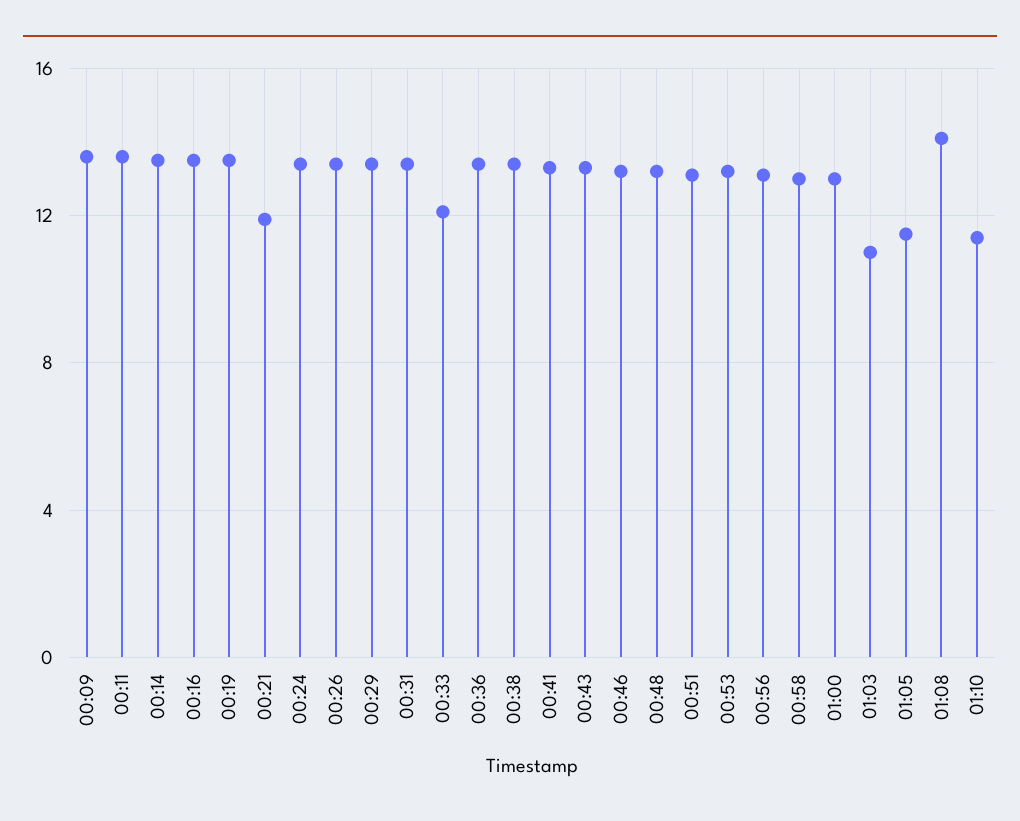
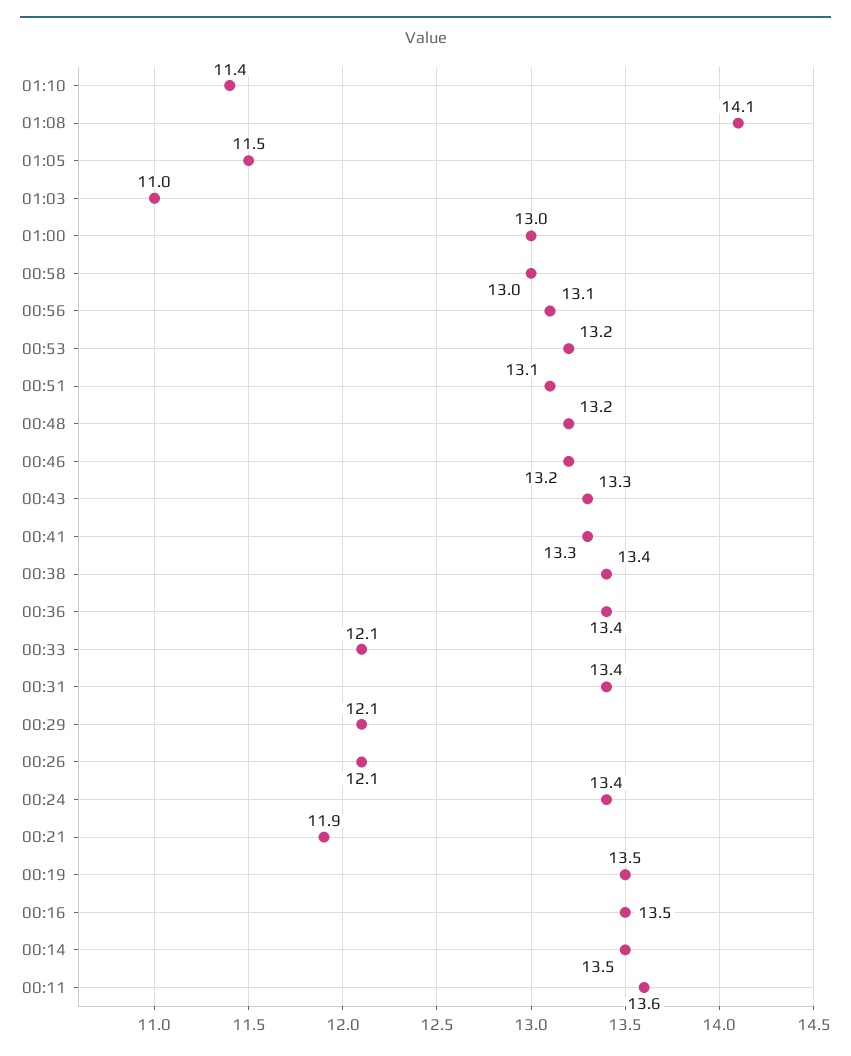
  {
-   "00:09": 13.5,
    "00:11": 13.6,
    "00:14": 13.5,
    "00:16": 13.5,
    "00:19": 13.5,
    "00:21": 11.9,
    "00:24": 13.4,
-   "00:26": 13.5,
+   "00:26": 12.1,
-   "00:29": 13.5,
+   "00:29": 12.1,
    "00:31": 13.4,
    "00:33": 12.1,
    "00:36": 13.4,
    "00:38": 13.4,
    "00:41": 13.3,
    "00:43": 13.3,
    "00:46": 13.2,
    "00:48": 13.2,
    "00:51": 13.1,
    "00:53": 13.2,
    "00:56": 13.1,
    "00:58": 13,
    "01:00": 13,
    "01:03": 11,
    "01:05": 11.5,
    "01:08": 14.1,
    "01:10": 11.4
  }

